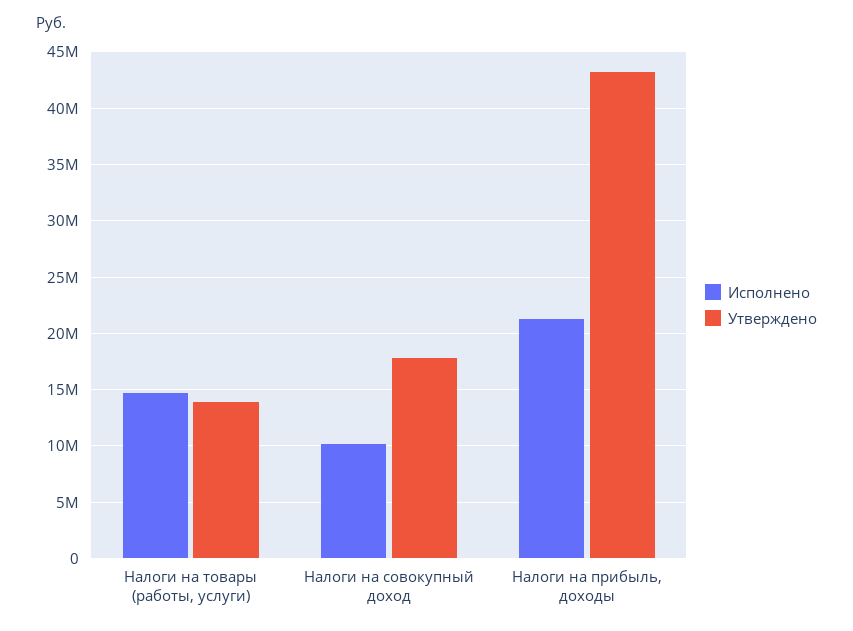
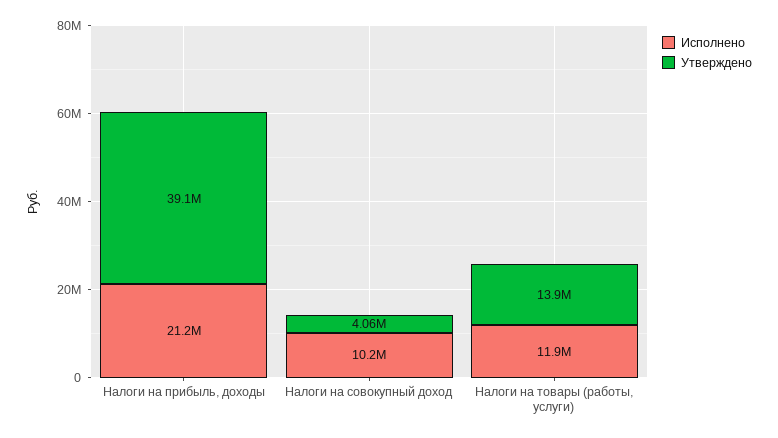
  {
    "Исполнено": {
-     "Налоги на товары (работы, услуги)": 15000000,
+     "Налоги на товары (работы, услуги)": 11900000,
      "Налоги на совокупный доход": 10200000,
      "Налоги на прибыль, доходы": 21200000
    },
    "Утверждено": {
      "Налоги на товары (работы, услуги)": 13900000,
-     "Налоги на совокупный доход": 18000000,
+     "Налоги на совокупный доход": 4060000,
-     "Налоги на прибыль, доходы": 43000000
+     "Налоги на прибыль, доходы": 39100000
    }
  }

